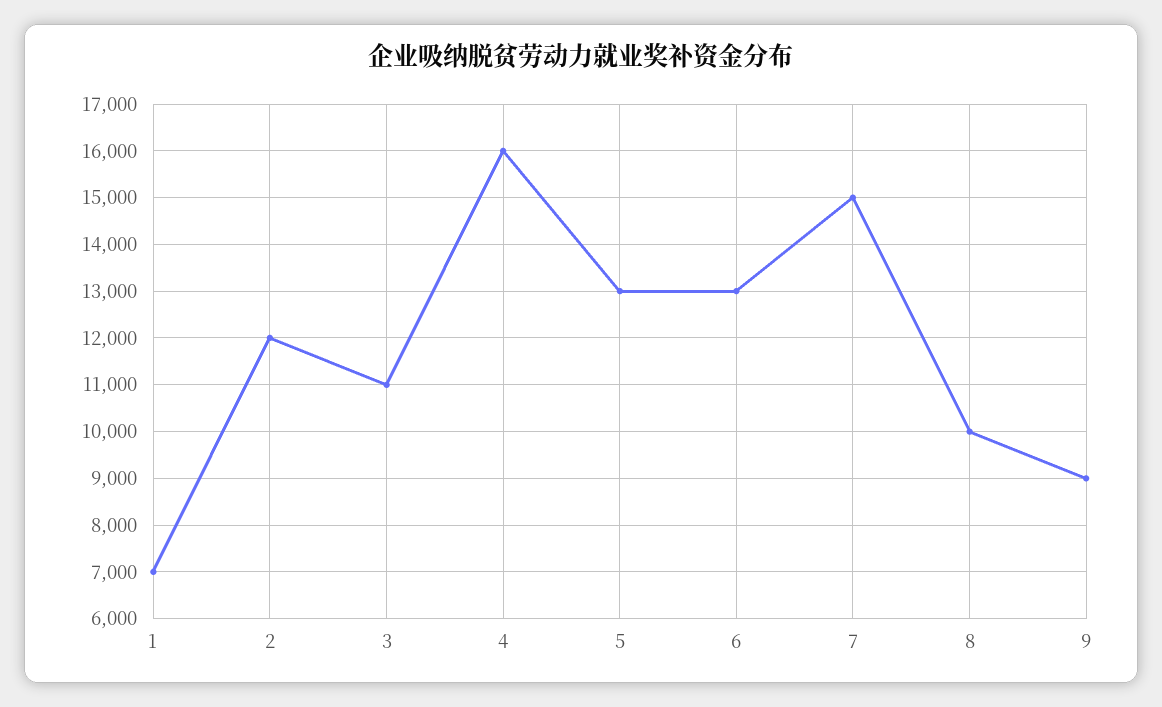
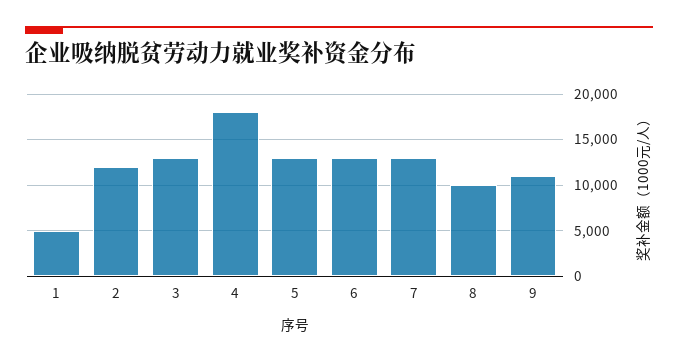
  {
-   "1": 7000,
+   "1": 5000,
    "2": 12000,
-   "3": 11000,
+   "3": 13000,
-   "4": 16000,
+   "4": 18000,
    "5": 13000,
    "6": 13000,
-   "7": 15000,
+   "7": 13000,
    "8": 10000,
-   "9": 9000
+   "9": 11000
  }

